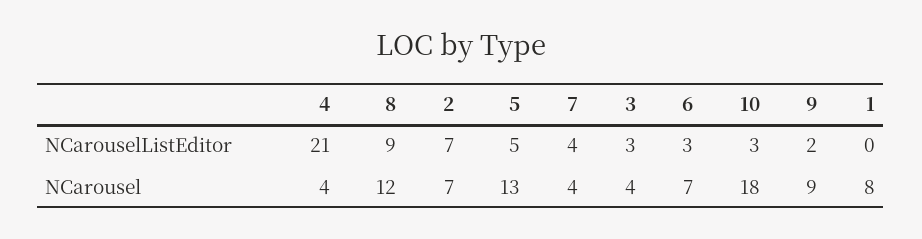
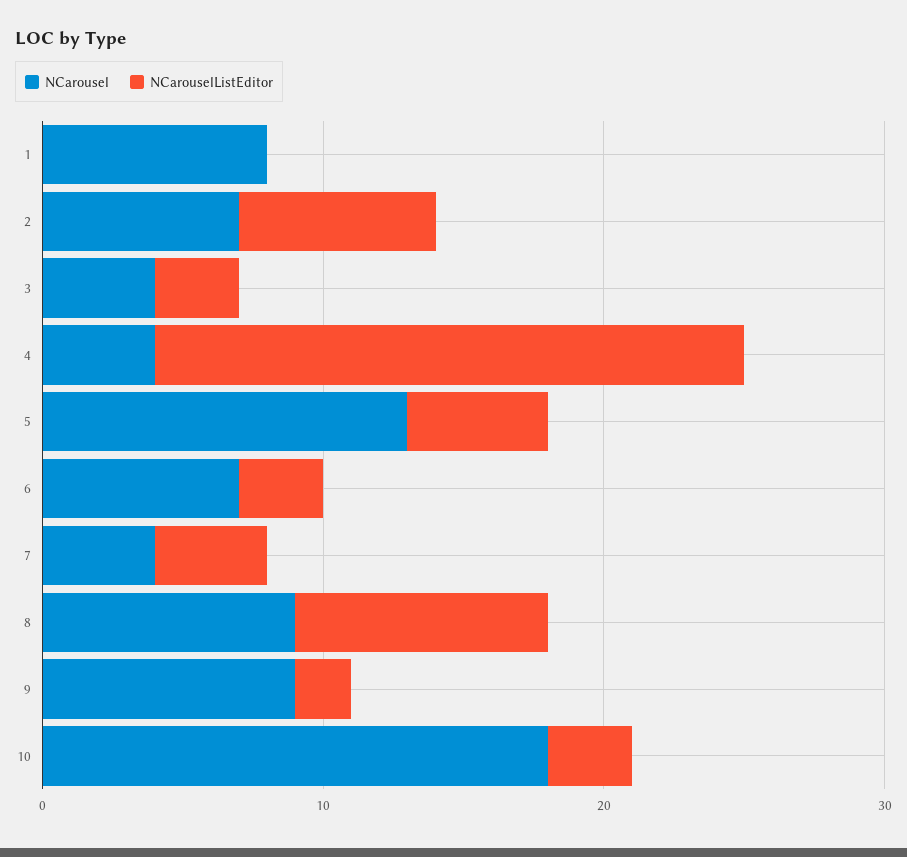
  {
    "NCarouselListEditor": {
      "4": 21,
      "8": 9,
      "2": 7,
      "5": 5,
      "7": 4,
      "3": 3,
      "6": 3,
      "10": 3,
      "9": 2,
      "1": 0
    },
    "NCarousel": {
      "4": 4,
-     "8": 12,
+     "8": 9,
      "2": 7,
      "5": 13,
      "7": 4,
      "3": 4,
      "6": 7,
      "10": 18,
      "9": 9,
      "1": 8
    }
  }

